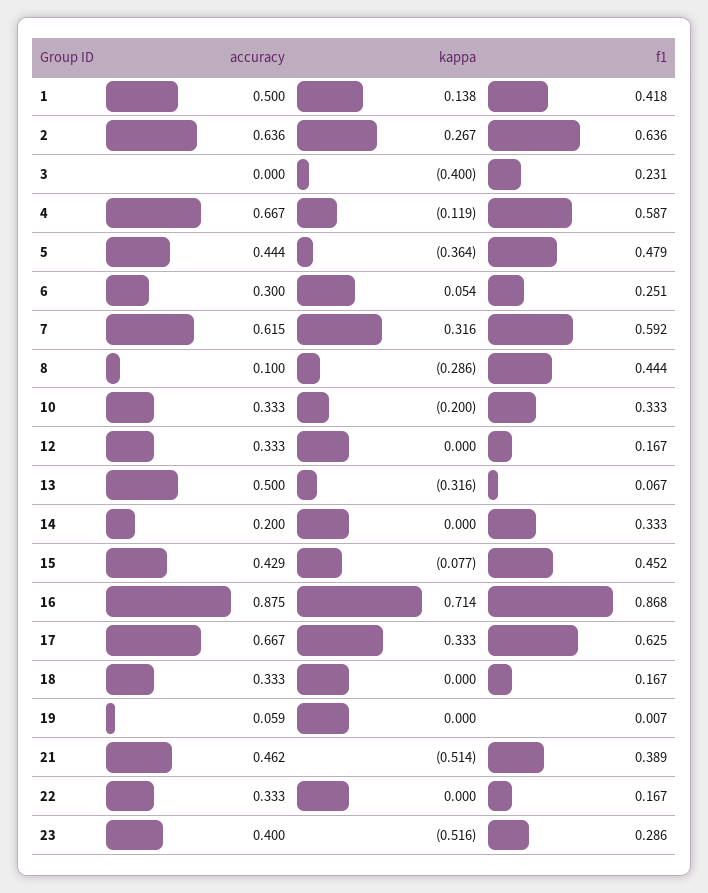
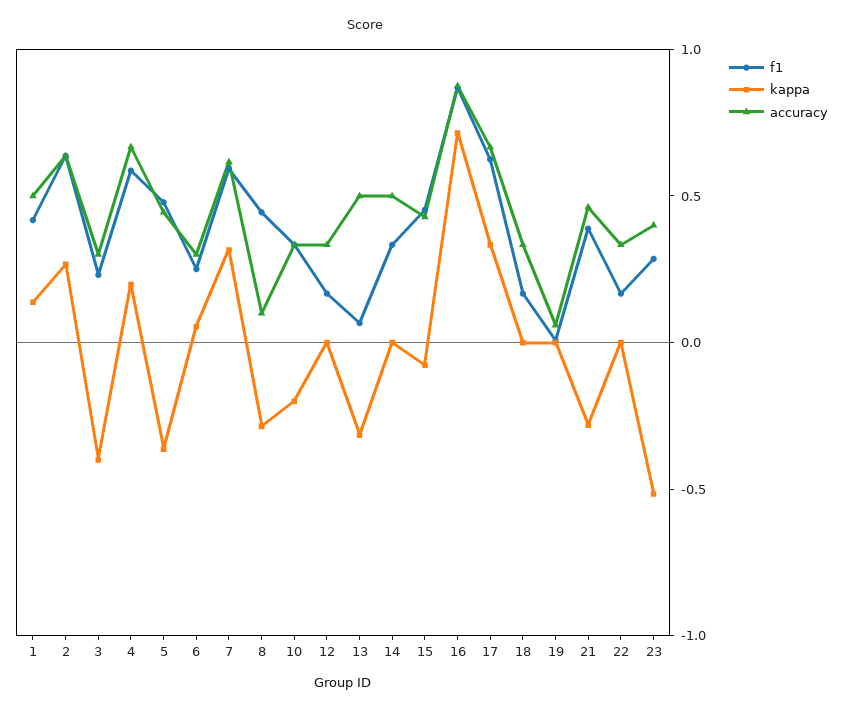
  {
    "accuracy": {
      "1": 0.5,
      "2": 0.636,
-     "3": 0,
+     "3": 0.3,
      "4": 0.667,
      "5": 0.444,
      "6": 0.3,
      "7": 0.615,
      "8": 0.1,
      "10": 0.333,
      "12": 0.333,
      "13": 0.5,
-     "14": 0.2,
+     "14": 0.5,
      "15": 0.429,
      "16": 0.875,
      "17": 0.667,
      "18": 0.333,
      "19": 0.059,
      "21": 0.462,
      "22": 0.333,
      "23": 0.4
    },
    "kappa": {
      "1": 0.138,
      "2": 0.267,
      "3": -0.4,
-     "4": -0.119,
+     "4": 0.2,
      "5": -0.364,
      "6": 0.054,
      "7": 0.316,
      "8": -0.286,
      "10": -0.2,
      "12": 0,
      "13": -0.316,
      "14": 0,
      "15": -0.077,
      "16": 0.714,
      "17": 0.333,
      "18": 0,
      "19": 0,
-     "21": -0.514,
+     "21": -0.3,
      "22": 0,
      "23": -0.516
    },
    "f1": {
      "1": 0.418,
      "2": 0.636,
      "3": 0.231,
      "4": 0.587,
      "5": 0.479,
      "6": 0.251,
      "7": 0.592,
      "8": 0.444,
      "10": 0.333,
      "12": 0.167,
      "13": 0.067,
      "14": 0.333,
      "15": 0.452,
      "16": 0.868,
      "17": 0.625,
      "18": 0.167,
      "19": 0.007,
      "21": 0.389,
      "22": 0.167,
      "23": 0.286
    }
  }

